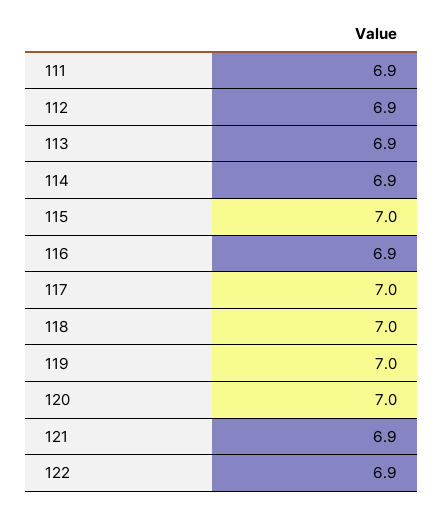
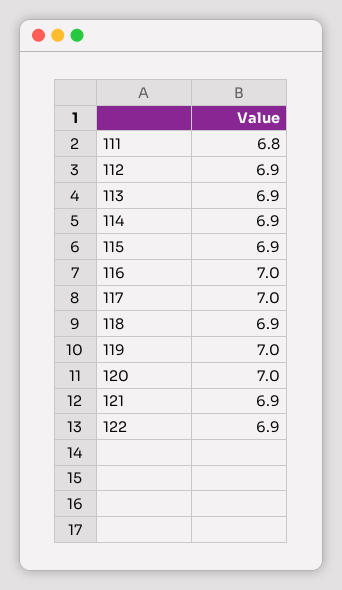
  {
-   "111": 6.9,
+   "111": 6.8,
    "112": 6.9,
    "113": 6.9,
    "114": 6.9,
-   "115": 7,
+   "115": 6.9,
-   "116": 6.9,
+   "116": 7,
    "117": 7,
-   "118": 7,
+   "118": 6.9,
    "119": 7,
    "120": 7,
    "121": 6.9,
    "122": 6.9
  }

